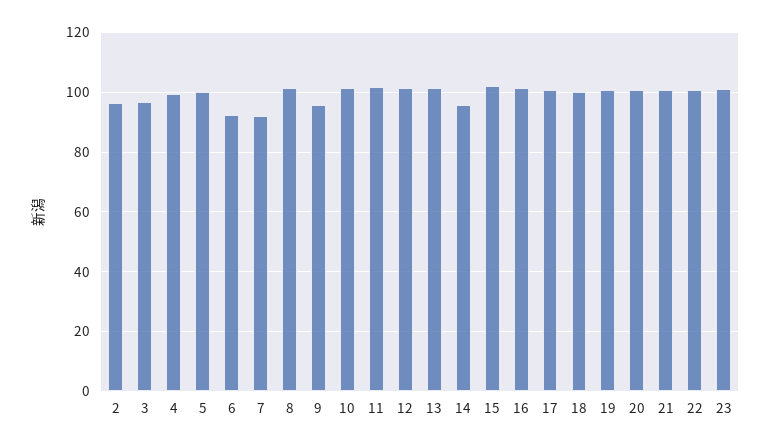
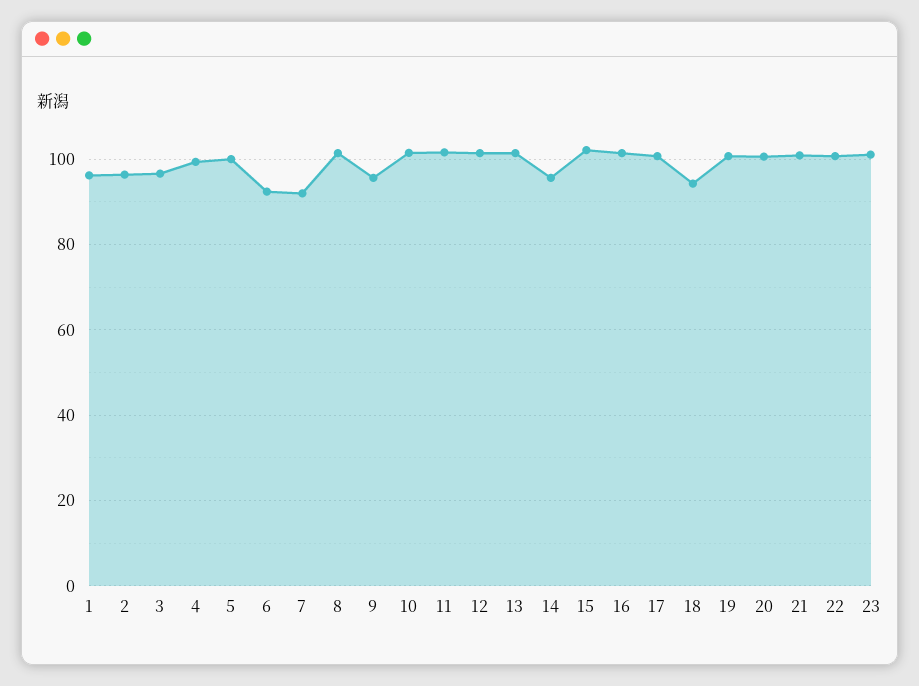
  {
    "2": 96,
    "3": 96,
    "4": 100,
    "5": 100,
    "6": 92,
    "7": 92,
    "8": 102,
    "9": 96,
    "10": 102,
    "11": 102,
    "12": 102,
    "13": 102,
    "14": 96,
    "15": 102,
    "16": 102,
    "17": 100,
-   "18": 100,
+   "18": 94,
    "19": 100,
    "20": 100,
    "21": 100,
    "22": 100,
-   "23": 102
+   "23": 102,
+   "1": 96
  }

